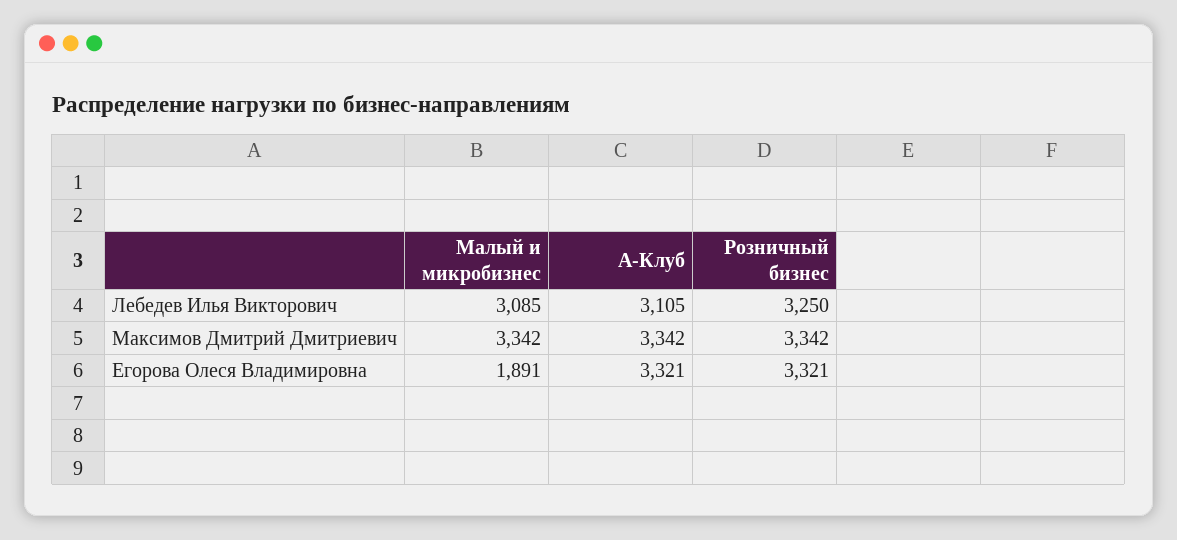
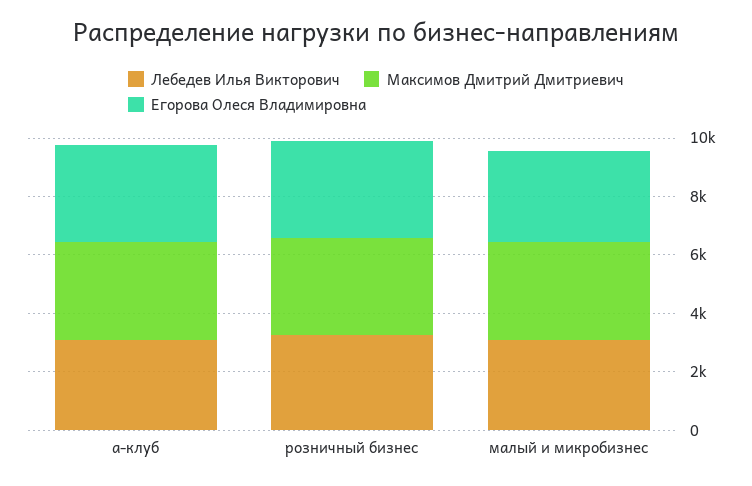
  {
    "Лебедев Илья Викторович": {
      "Малый и микробизнес": 3085,
      "А-Клуб": 3105,
      "Розничный бизнес": 3250
    },
    "Максимов Дмитрий Дмитриевич": {
      "Малый и микробизнес": 3342,
      "А-Клуб": 3342,
      "Розничный бизнес": 3342
    },
    "Егорова Олеся Владимировна": {
-     "Малый и микробизнес": 1891,
+     "Малый и микробизнес": 3000,
      "А-Клуб": 3321,
      "Розничный бизнес": 3321
    }
  }

